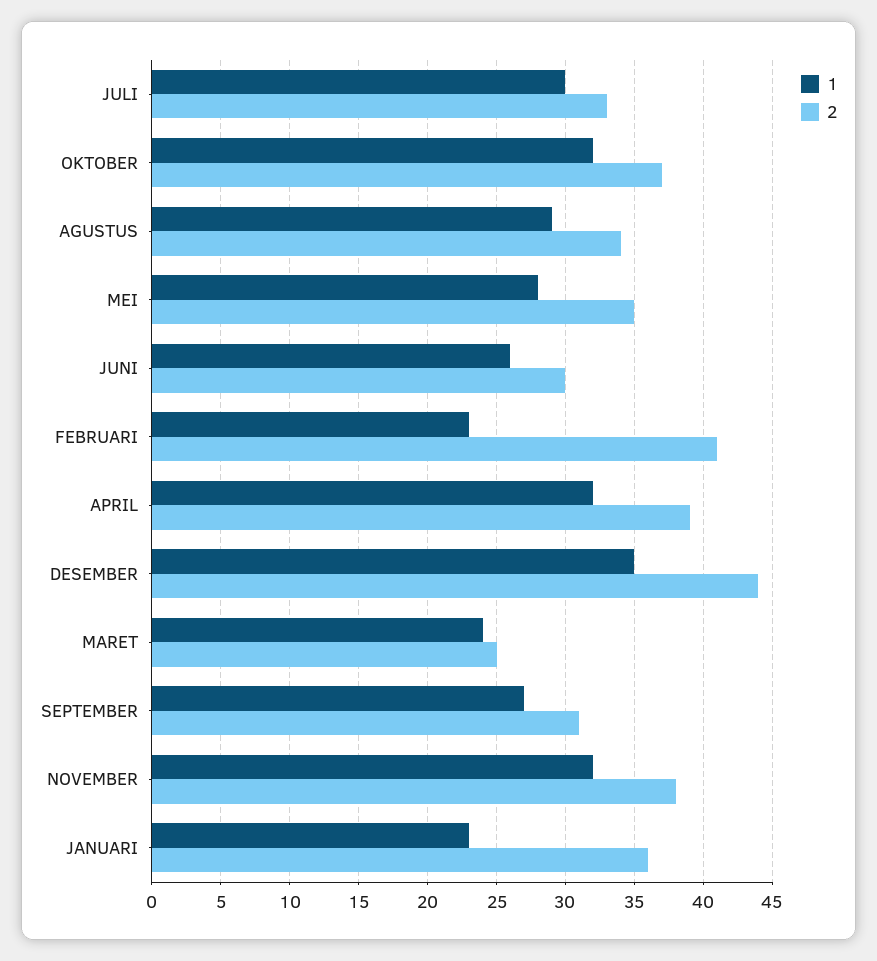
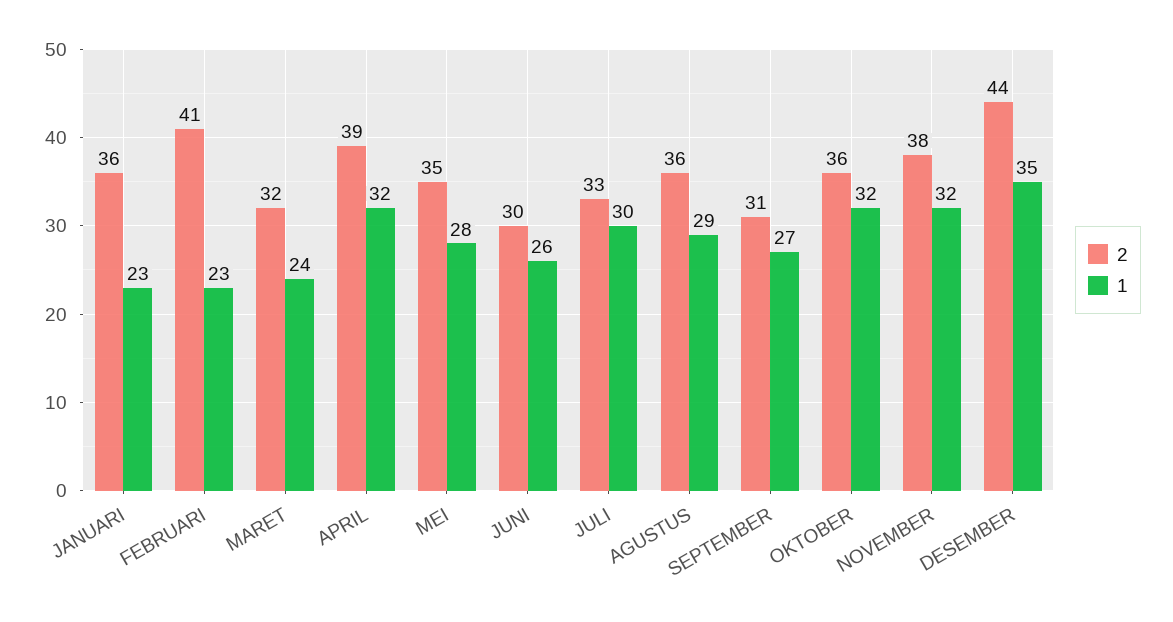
  {
    "1": {
      "JULI": 30,
      "OKTOBER": 32,
      "AGUSTUS": 29,
      "MEI": 28,
      "JUNI": 26,
      "FEBRUARI": 23,
      "APRIL": 32,
      "DESEMBER": 35,
      "MARET": 24,
      "SEPTEMBER": 27,
      "NOVEMBER": 32,
      "JANUARI": 23
    },
    "2": {
      "JULI": 33,
-     "OKTOBER": 37,
+     "OKTOBER": 36,
-     "AGUSTUS": 34,
+     "AGUSTUS": 36,
      "MEI": 35,
      "JUNI": 30,
      "FEBRUARI": 41,
      "APRIL": 39,
      "DESEMBER": 44,
-     "MARET": 25,
+     "MARET": 32,
      "SEPTEMBER": 31,
      "NOVEMBER": 38,
      "JANUARI": 36
    }
  }

